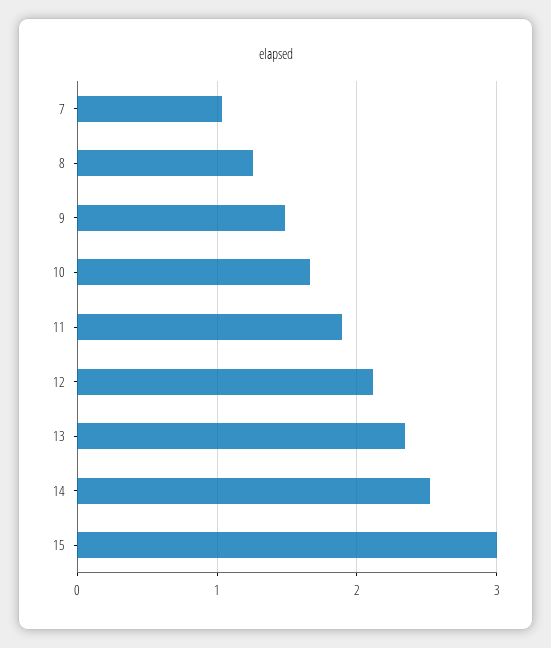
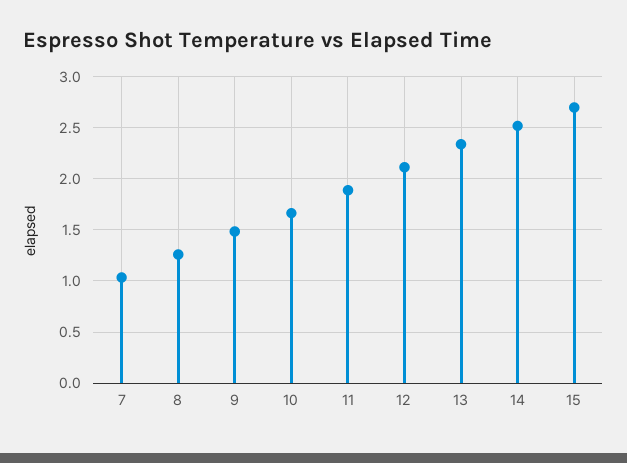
  {
    "7": 1,
    "8": 1.3,
    "9": 1.5,
    "10": 1.7,
    "11": 1.9,
    "12": 2.1,
    "13": 2.3,
    "14": 2.5,
-   "15": 3
+   "15": 2.7
  }

